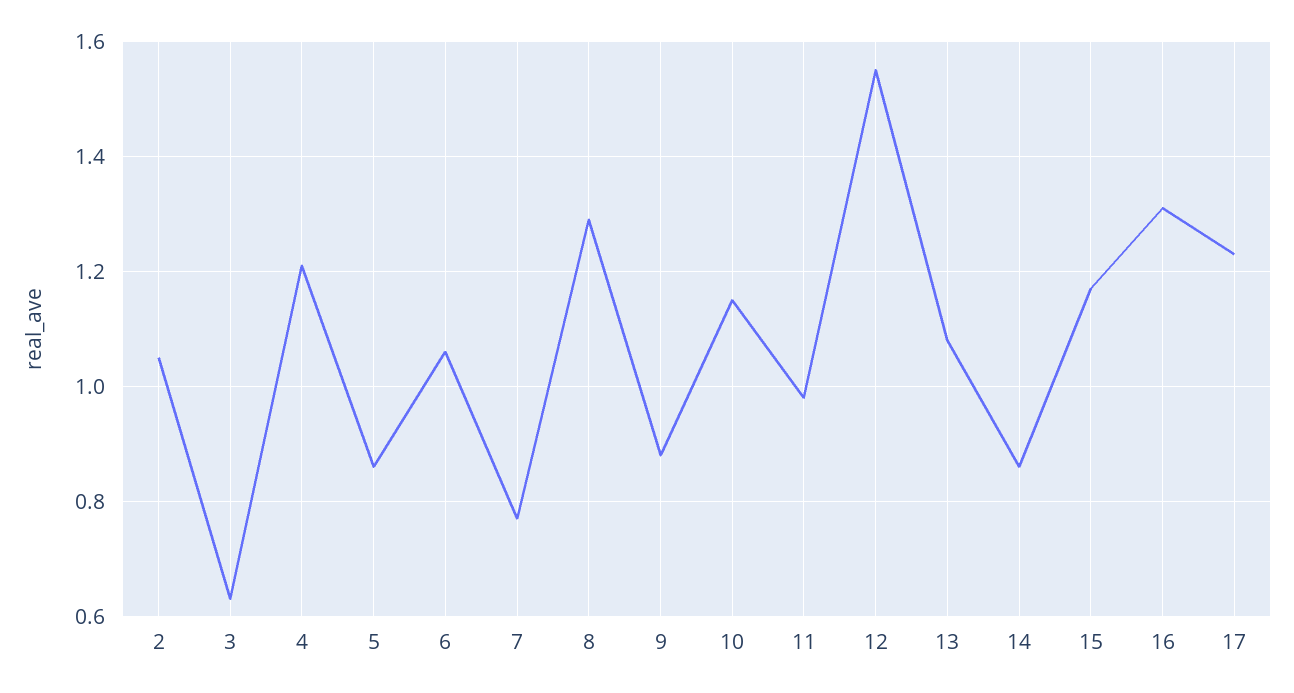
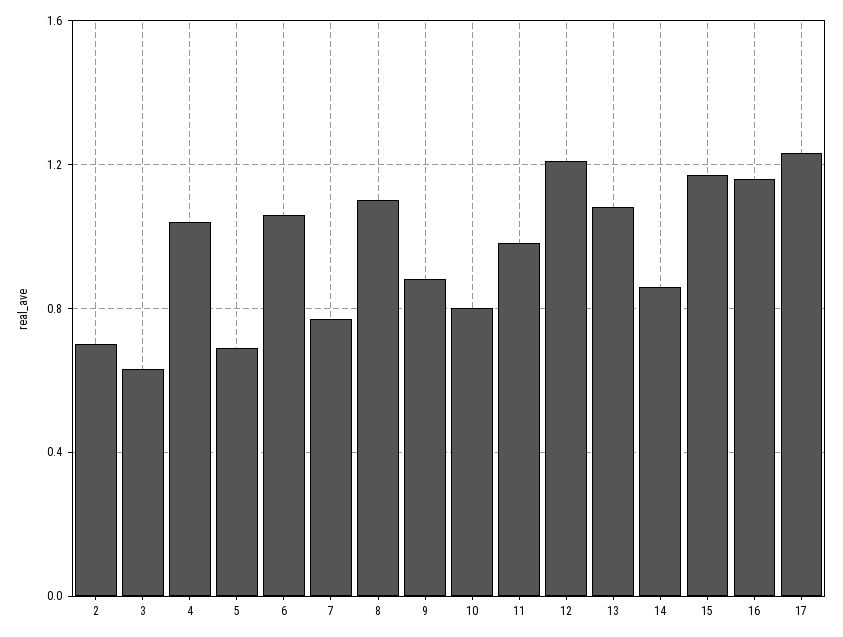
  {
-   "2": 1.05,
+   "2": 0.7,
    "3": 0.65,
-   "4": 1.2,
+   "4": 1.05,
-   "5": 0.85,
+   "5": 0.7,
    "6": 1.05,
    "7": 0.75,
-   "8": 1.3,
+   "8": 1.1,
    "9": 0.9,
-   "10": 1.15,
+   "10": 0.8,
    "11": 1,
-   "12": 1.55,
+   "12": 1.2,
    "13": 1.1,
    "14": 0.85,
    "15": 1.15,
-   "16": 1.3,
+   "16": 1.15,
    "17": 1.25
  }

